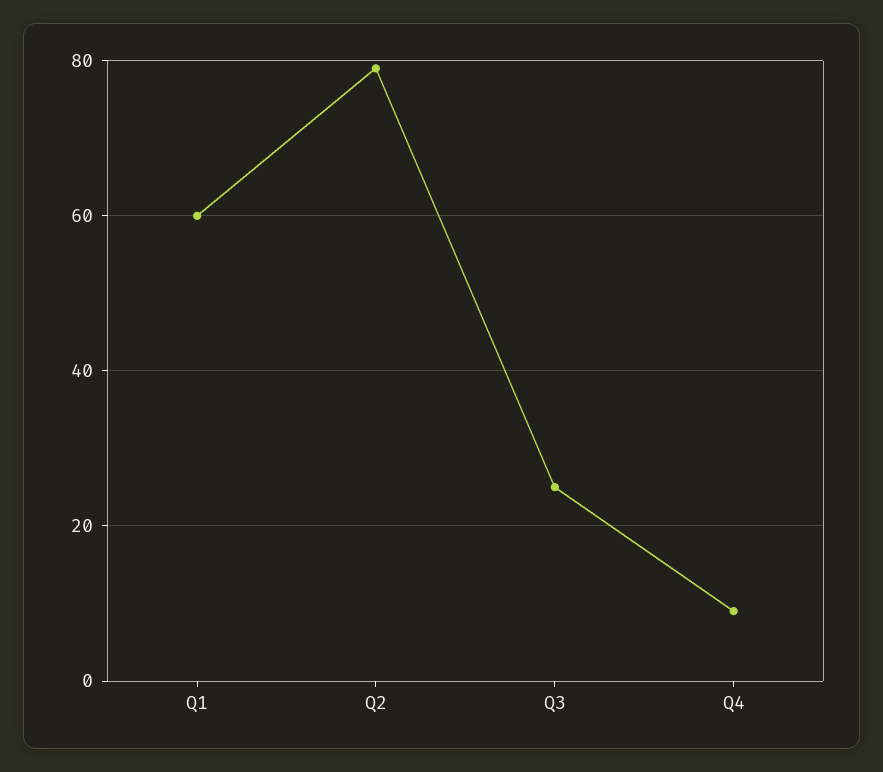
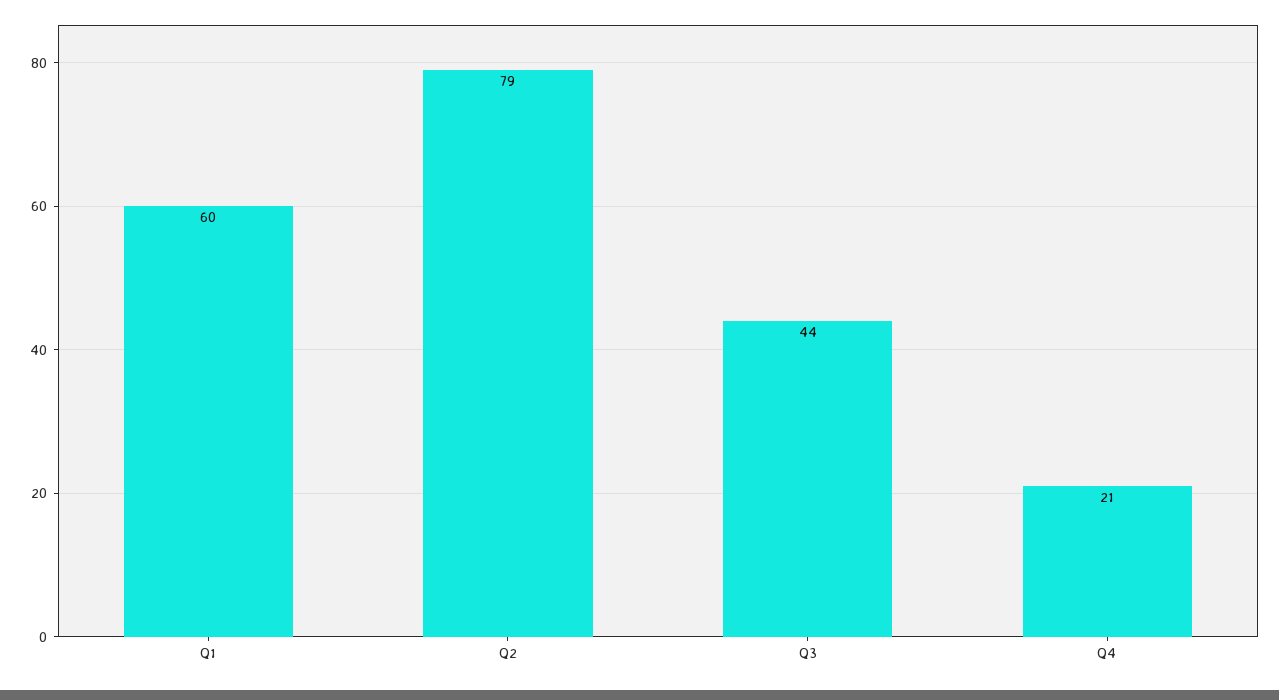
  {
    "Q1": 60,
    "Q2": 79,
-   "Q3": 25,
+   "Q3": 44,
-   "Q4": 10
+   "Q4": 21
  }

